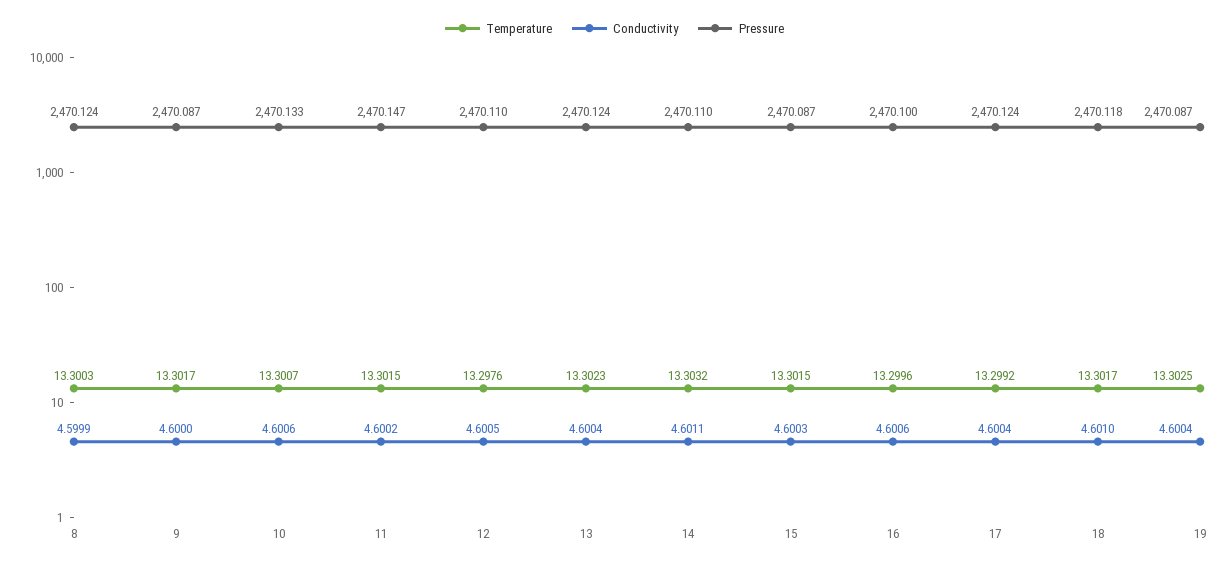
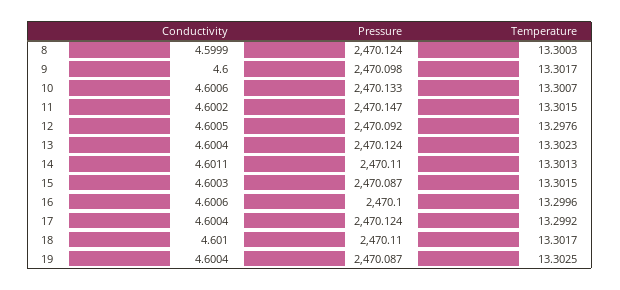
  {
    "Temperature": {
      "8": 13.3003,
      "9": 13.3017,
      "10": 13.3007,
      "11": 13.3015,
      "12": 13.2976,
      "13": 13.3023,
-     "14": 13.3032,
+     "14": 13.3013,
      "15": 13.3015,
      "16": 13.2996,
      "17": 13.2992,
      "18": 13.3017,
      "19": 13.3025
    },
    "Conductivity": {
      "8": 4.5999,
      "9": 4.6,
      "10": 4.6006,
      "11": 4.6002,
      "12": 4.6005,
      "13": 4.6004,
      "14": 4.6011,
      "15": 4.6003,
      "16": 4.6006,
      "17": 4.6004,
      "18": 4.601,
      "19": 4.6004
    },
    "Pressure": {
      "8": 2470.124,
-     "9": 2470.087,
+     "9": 2470.098,
      "10": 2470.133,
      "11": 2470.147,
-     "12": 2470.11,
+     "12": 2470.092,
      "13": 2470.124,
      "14": 2470.11,
      "15": 2470.087,
      "16": 2470.1,
      "17": 2470.124,
-     "18": 2470.118,
+     "18": 2470.11,
      "19": 2470.087
    }
  }

